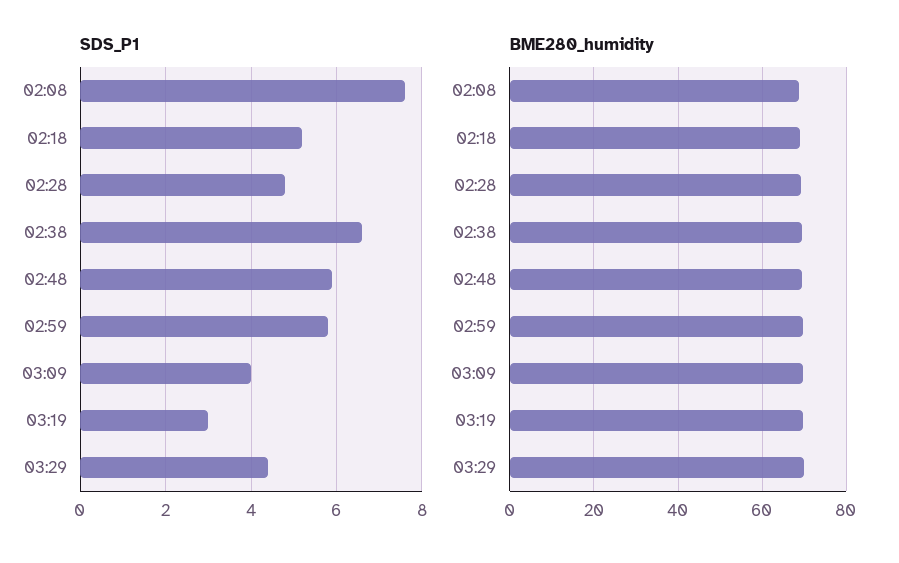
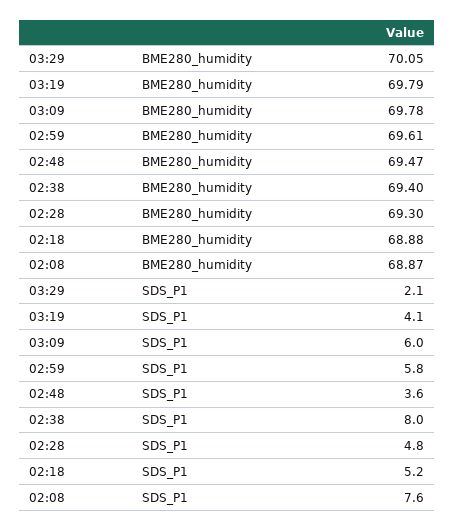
  {
    "SDS_P1": {
      "02:08": 7.6,
      "02:18": 5.2,
      "02:28": 4.8,
-     "02:38": 6.5,
+     "02:38": 8,
-     "02:48": 6,
+     "02:48": 3.6,
      "02:59": 5.8,
-     "03:09": 4,
+     "03:09": 6,
-     "03:19": 3,
+     "03:19": 4.1,
-     "03:29": 4.5
+     "03:29": 2.1
    },
    "BME280_humidity": {
      "02:08": 68.87,
      "02:18": 68.88,
      "02:28": 69.3,
      "02:38": 69.4,
      "02:48": 69.47,
      "02:59": 69.61,
      "03:09": 69.78,
      "03:19": 69.79,
      "03:29": 70.05
    }
  }

